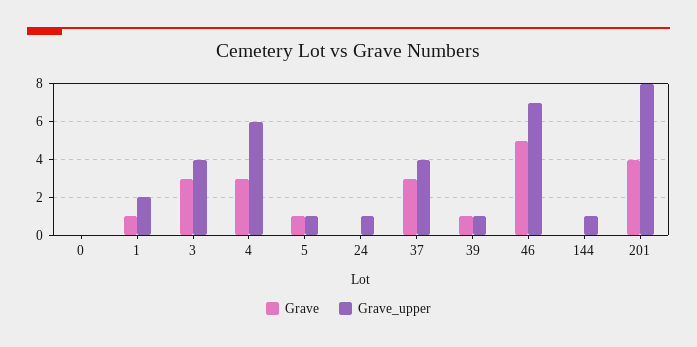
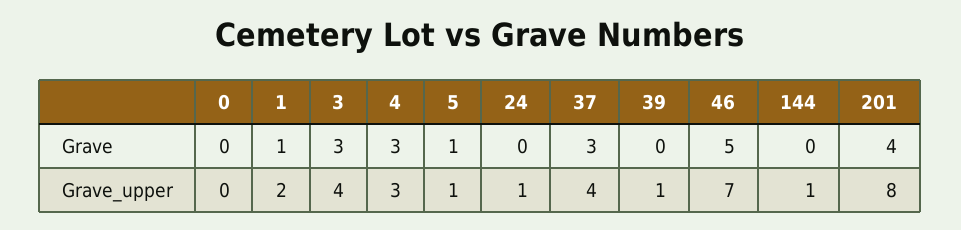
  {
    "Grave": {
      "0": 0,
      "1": 1,
      "3": 3,
      "4": 3,
      "5": 1,
      "24": 0,
      "37": 3,
-     "39": 1,
+     "39": 0,
      "46": 5,
      "144": 0,
      "201": 4
    },
    "Grave_upper": {
      "0": 0,
      "1": 2,
      "3": 4,
-     "4": 6,
+     "4": 3,
      "5": 1,
      "24": 1,
      "37": 4,
      "39": 1,
      "46": 7,
      "144": 1,
      "201": 8
    }
  }

